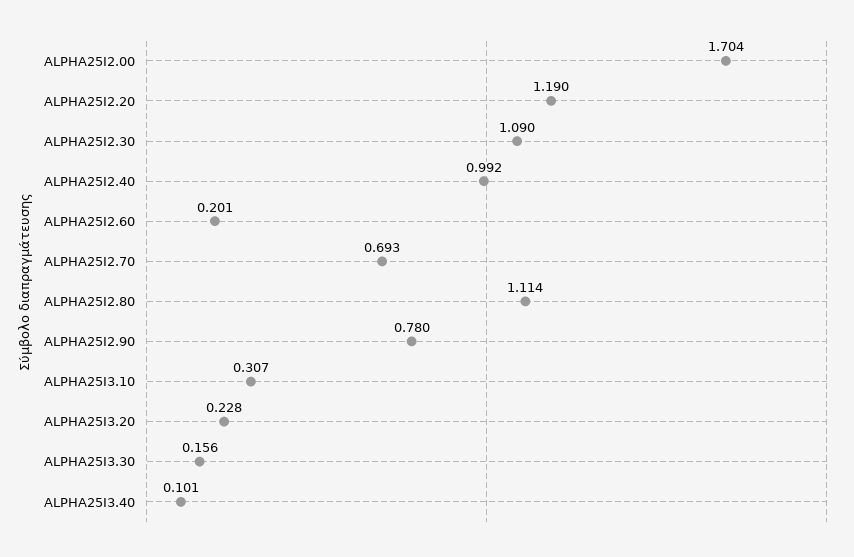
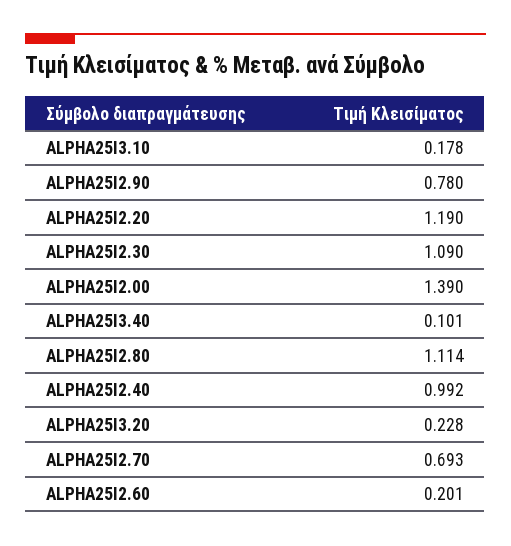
  {
-   "ALPHA25I2.00": 1.704,
+   "ALPHA25I2.00": 1.39,
    "ALPHA25I2.20": 1.19,
    "ALPHA25I2.30": 1.09,
    "ALPHA25I2.40": 0.992,
    "ALPHA25I2.60": 0.201,
    "ALPHA25I2.70": 0.693,
    "ALPHA25I2.80": 1.114,
    "ALPHA25I2.90": 0.78,
-   "ALPHA25I3.10": 0.307,
+   "ALPHA25I3.10": 0.178,
    "ALPHA25I3.20": 0.228,
-   "ALPHA25I3.30": 0.156,
    "ALPHA25I3.40": 0.101
  }

